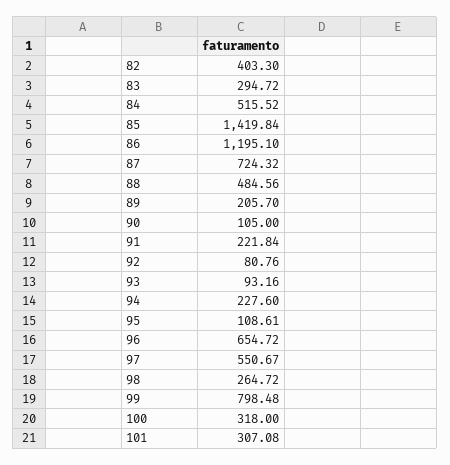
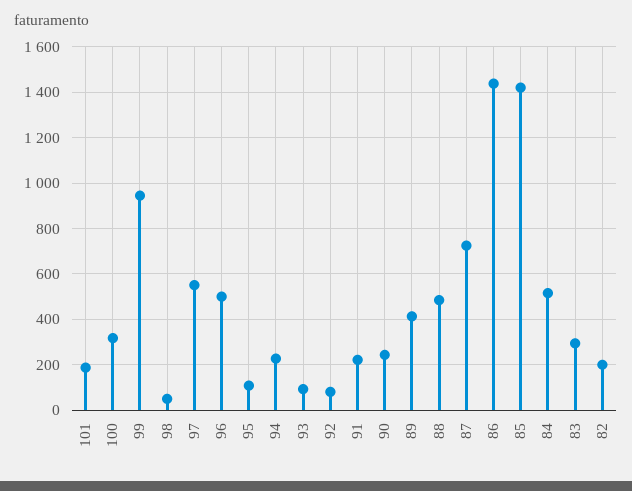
  {
-   "82": 403.3,
+   "82": 200,
    "83": 294.72,
    "84": 515.52,
    "85": 1419.84,
-   "86": 1195.1,
+   "86": 1450,
    "87": 724.32,
    "88": 484.56,
-   "89": 205.7,
+   "89": 400,
-   "90": 105,
+   "90": 250,
    "91": 221.84,
    "92": 80.76,
    "93": 93.16,
    "94": 227.6,
    "95": 108.61,
-   "96": 654.72,
+   "96": 500,
    "97": 550.67,
-   "98": 264.72,
+   "98": 50,
-   "99": 798.48,
+   "99": 950,
    "100": 318,
-   "101": 307.08
+   "101": 200
  }

